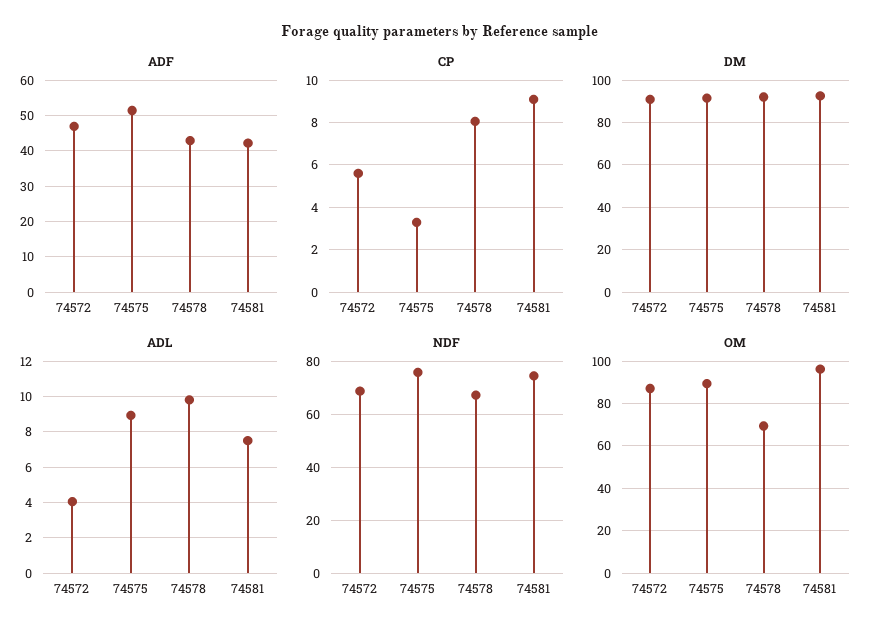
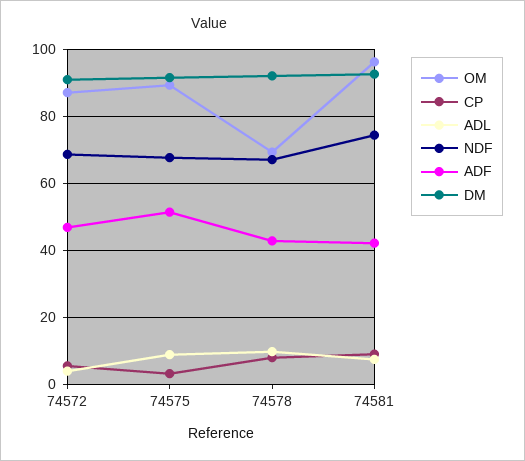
  {
    "ADF": {
      "74572": 46,
      "74575": 52,
      "74578": 42,
      "74581": 42
    },
    "CP": {
      "74572": 5.5,
      "74575": 3.5,
      "74578": 8,
      "74581": 9
    },
    "DM": {
      "74572": 90,
      "74575": 92,
      "74578": 92,
      "74581": 92
    },
    "ADL": {
      "74572": 4,
      "74575": 9,
      "74578": 10,
      "74581": 7.5
    },
    "NDF": {
      "74572": 68,
-     "74575": 75,
+     "74575": 68,
      "74578": 68,
      "74581": 74
    },
    "OM": {
      "74572": 88,
      "74575": 90,
      "74578": 70,
      "74581": 96
    }
  }

